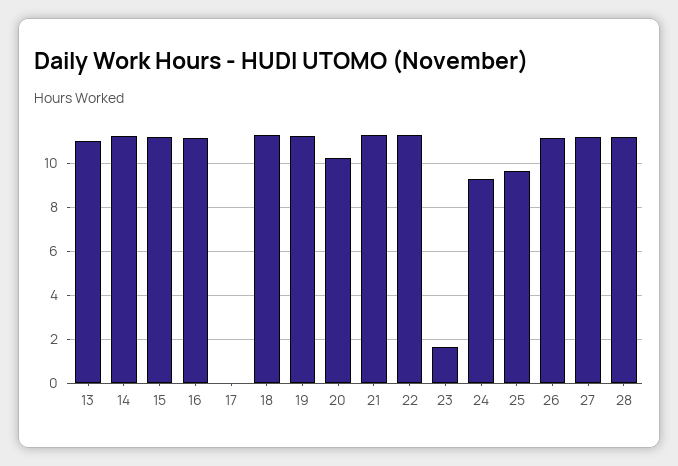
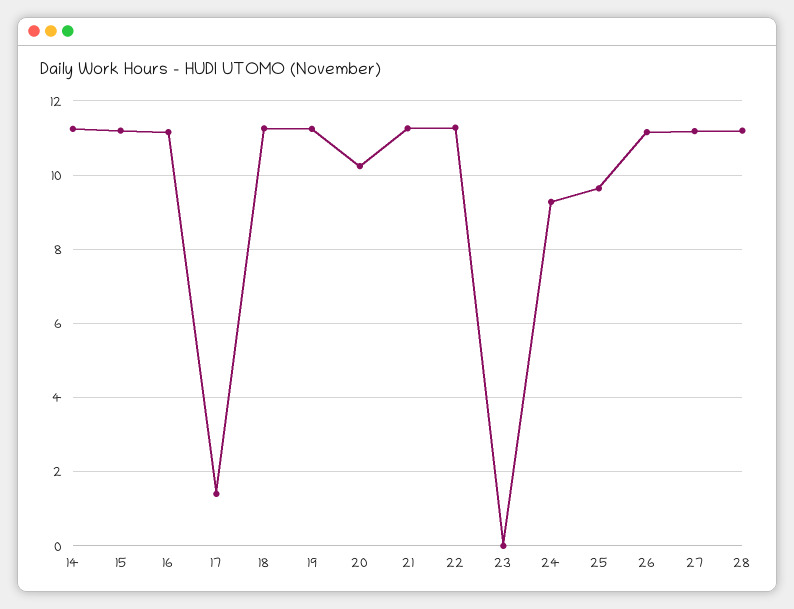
  {
-   "13": 11,
    "14": 11.2,
    "15": 11.2,
    "16": 11.2,
-   "17": 0,
+   "17": 1.4,
    "18": 11.2,
    "19": 11.2,
    "20": 10.2,
    "21": 11.2,
    "22": 11.2,
-   "23": 1.5,
+   "23": 0,
    "24": 9.2,
    "25": 9.6,
    "26": 11.2,
    "27": 11.2,
    "28": 11.2
  }

